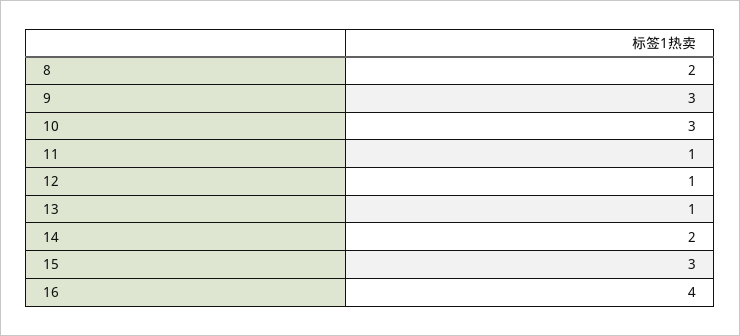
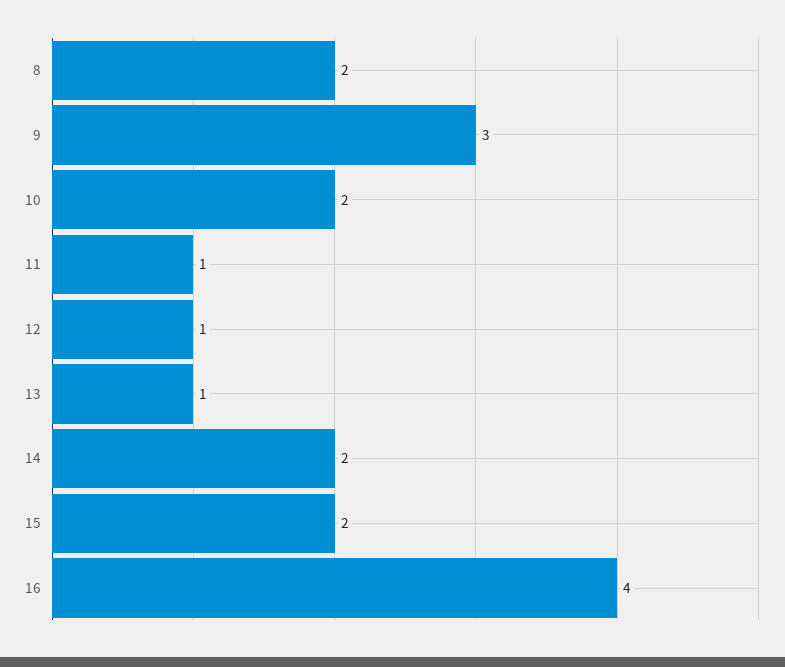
  {
    "8": 2,
    "9": 3,
-   "10": 3,
+   "10": 2,
    "11": 1,
    "12": 1,
    "13": 1,
    "14": 2,
-   "15": 3,
+   "15": 2,
    "16": 4
  }

